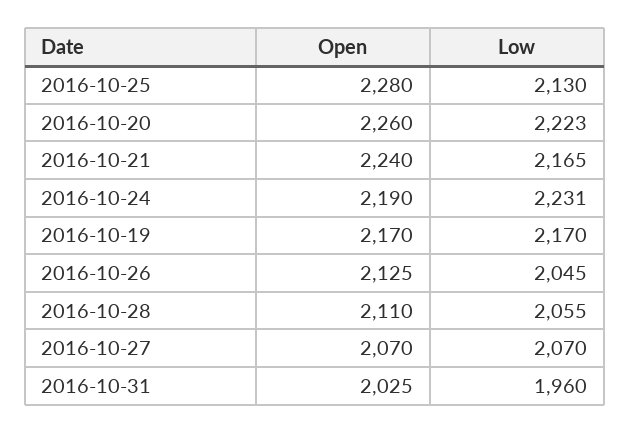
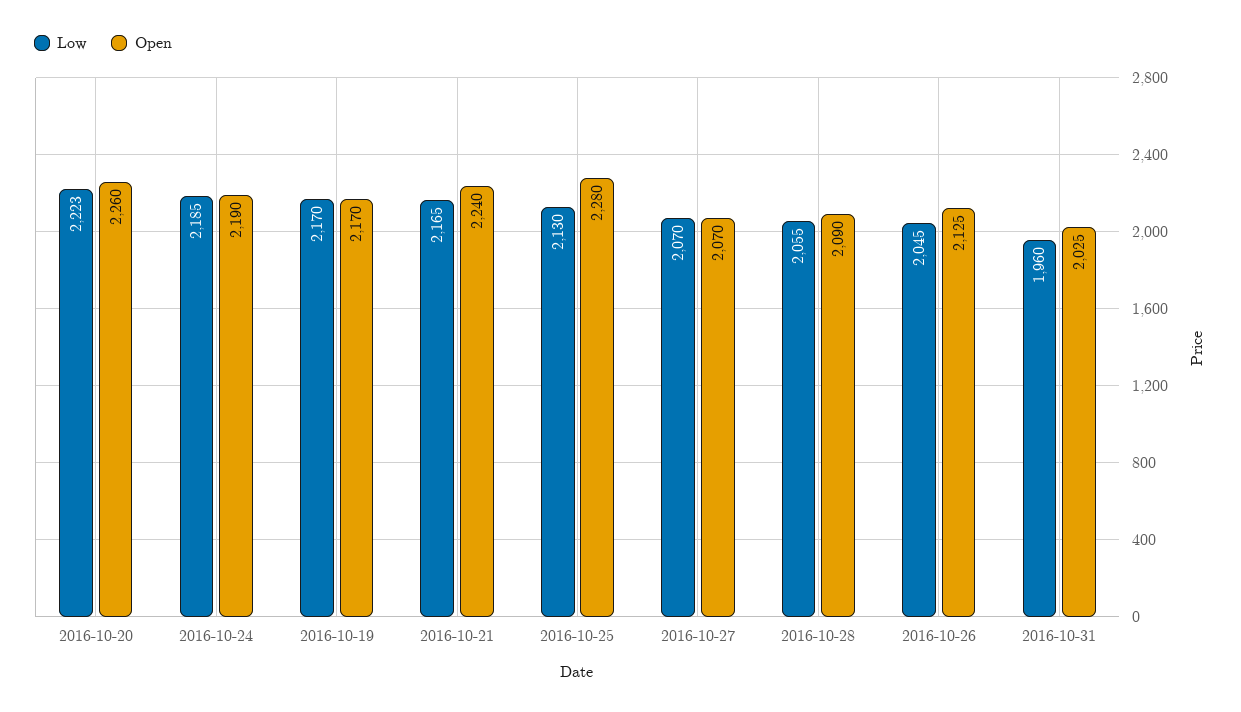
  {
    "Open": {
      "2016-10-25": 2280,
      "2016-10-20": 2260,
      "2016-10-21": 2240,
      "2016-10-24": 2190,
      "2016-10-19": 2170,
      "2016-10-26": 2125,
-     "2016-10-28": 2110,
+     "2016-10-28": 2090,
      "2016-10-27": 2070,
      "2016-10-31": 2025
    },
    "Low": {
      "2016-10-25": 2130,
      "2016-10-20": 2223,
      "2016-10-21": 2165,
-     "2016-10-24": 2231,
+     "2016-10-24": 2185,
      "2016-10-19": 2170,
      "2016-10-26": 2045,
      "2016-10-28": 2055,
      "2016-10-27": 2070,
      "2016-10-31": 1960
    }
  }

